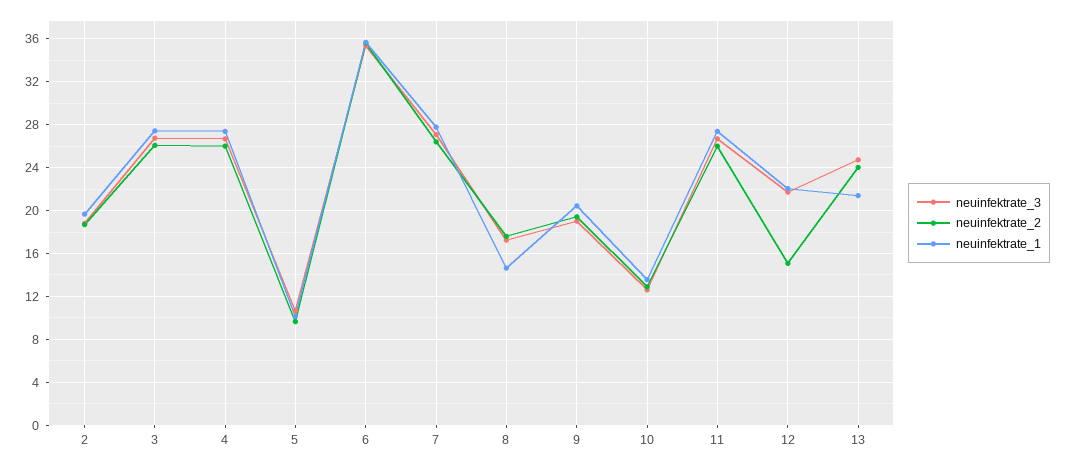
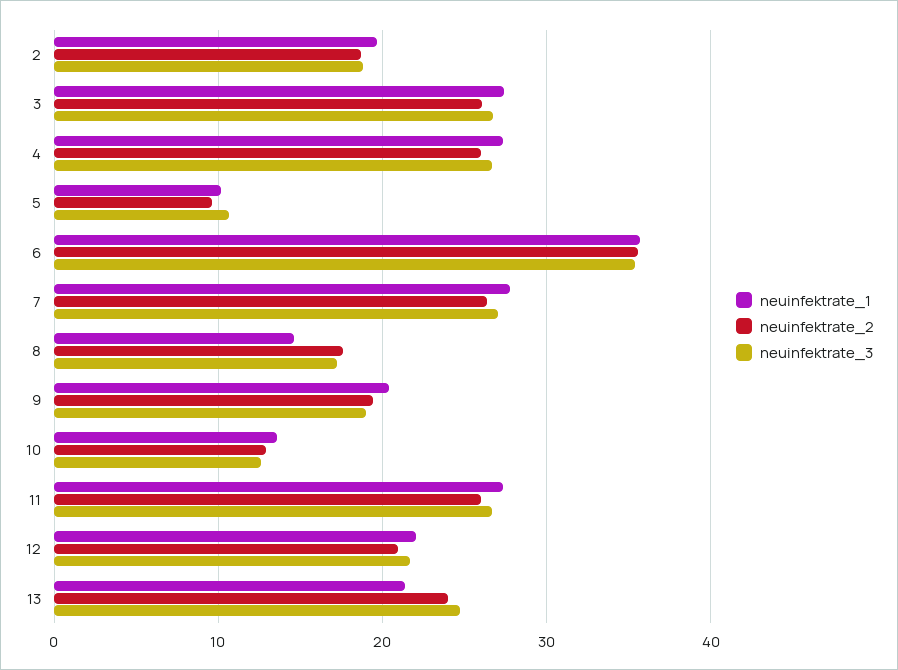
  {
    "neuinfektrate_3": {
      "2": 19,
      "3": 27,
      "4": 27,
      "5": 11,
      "6": 35,
      "7": 27,
      "8": 17,
      "9": 19,
      "10": 13,
      "11": 27,
      "12": 22,
      "13": 25
    },
    "neuinfektrate_2": {
      "2": 19,
      "3": 26,
      "4": 26,
      "5": 10,
      "6": 36,
      "7": 26,
      "8": 18,
      "9": 19,
      "10": 13,
      "11": 26,
-     "12": 15,
+     "12": 21,
      "13": 24
    },
    "neuinfektrate_1": {
      "2": 20,
      "3": 27,
      "4": 27,
      "5": 10,
      "6": 36,
      "7": 28,
      "8": 15,
      "9": 20,
      "10": 14,
      "11": 27,
      "12": 22,
      "13": 21
    }
  }

